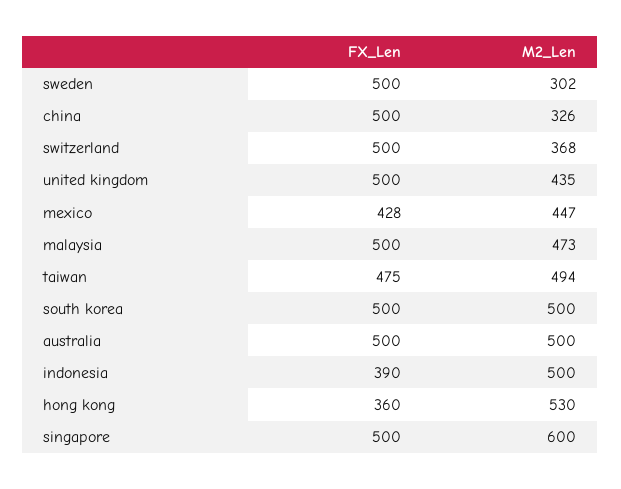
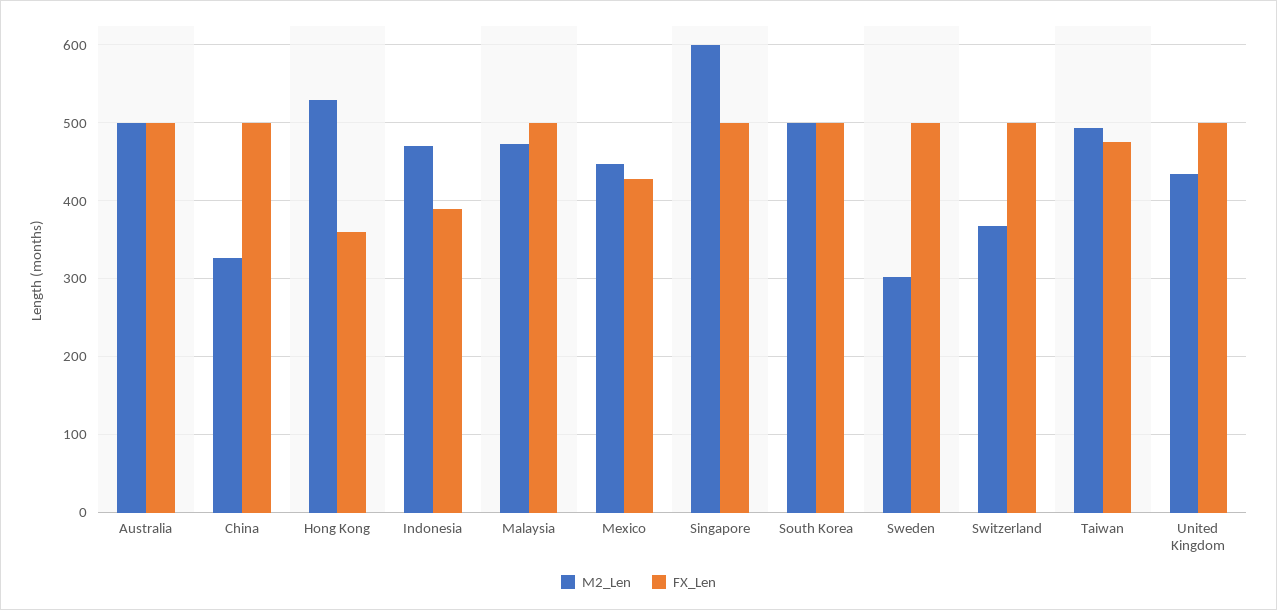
  {
    "FX_Len": {
      "sweden": 500,
      "china": 500,
      "switzerland": 500,
      "united kingdom": 500,
      "mexico": 428,
      "malaysia": 500,
      "taiwan": 475,
      "south korea": 500,
      "australia": 500,
      "indonesia": 390,
      "hong kong": 360,
      "singapore": 500
    },
    "M2_Len": {
      "sweden": 302,
      "china": 326,
      "switzerland": 368,
      "united kingdom": 435,
      "mexico": 447,
      "malaysia": 473,
      "taiwan": 494,
      "south korea": 500,
      "australia": 500,
-     "indonesia": 500,
+     "indonesia": 470,
      "hong kong": 530,
      "singapore": 600
    }
  }

